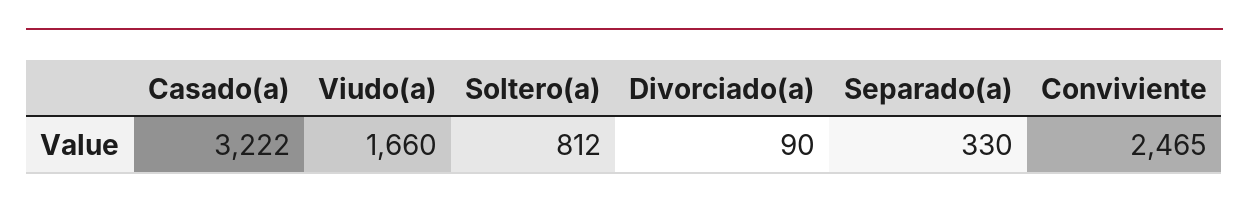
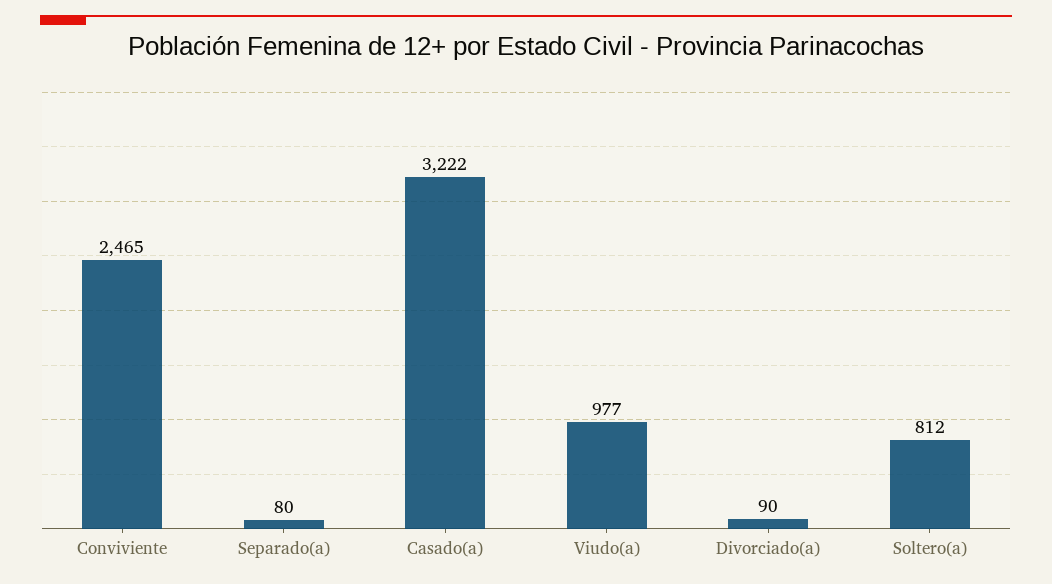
  {
    "Casado(a)": 3222,
-   "Viudo(a)": 1660,
+   "Viudo(a)": 977,
    "Soltero(a)": 812,
    "Divorciado(a)": 90,
-   "Separado(a)": 330,
+   "Separado(a)": 80,
    "Conviviente": 2465
  }

